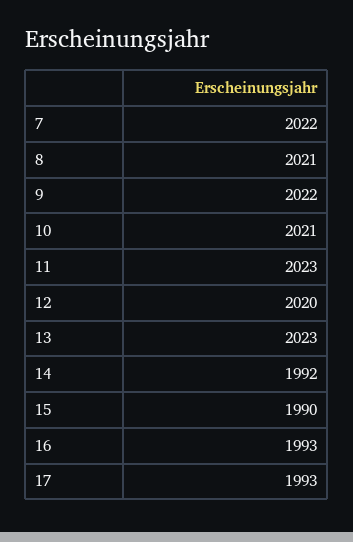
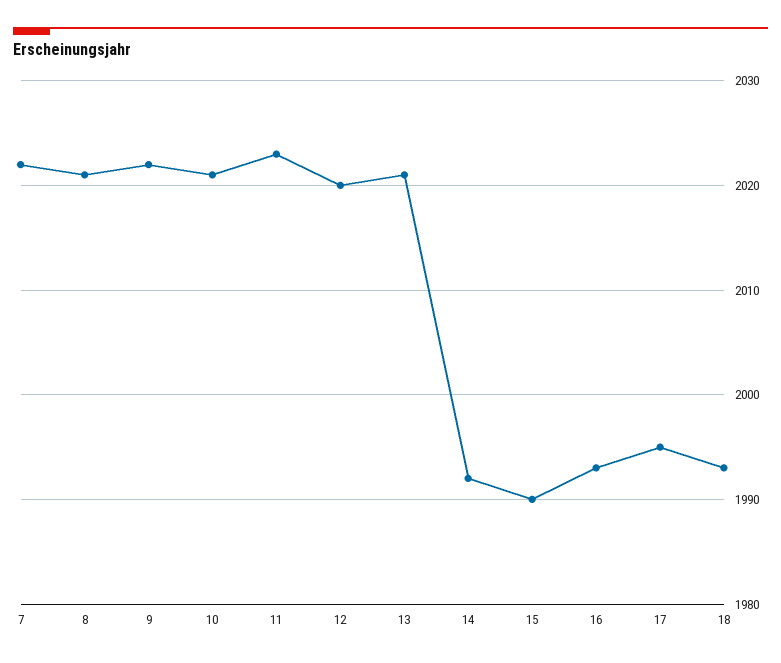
  {
    "7": 2022,
    "8": 2021,
    "9": 2022,
    "10": 2021,
    "11": 2023,
    "12": 2020,
-   "13": 2023,
+   "13": 2021,
    "14": 1992,
    "15": 1990,
    "16": 1993,
-   "17": 1993
+   "17": 1995,
+   "18": 1993
  }

